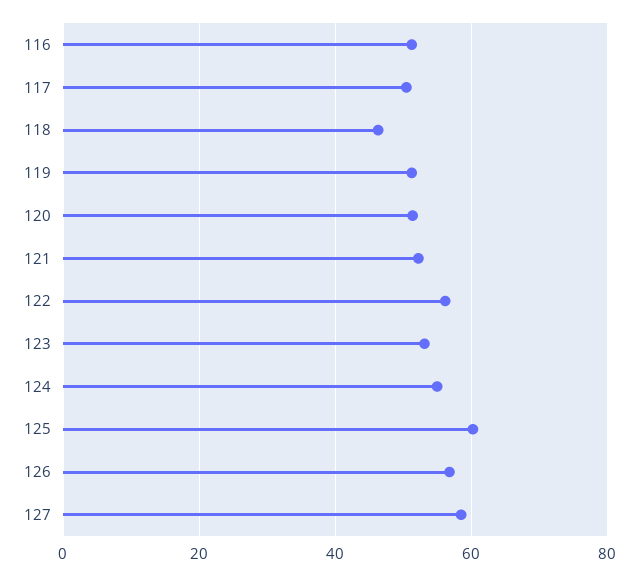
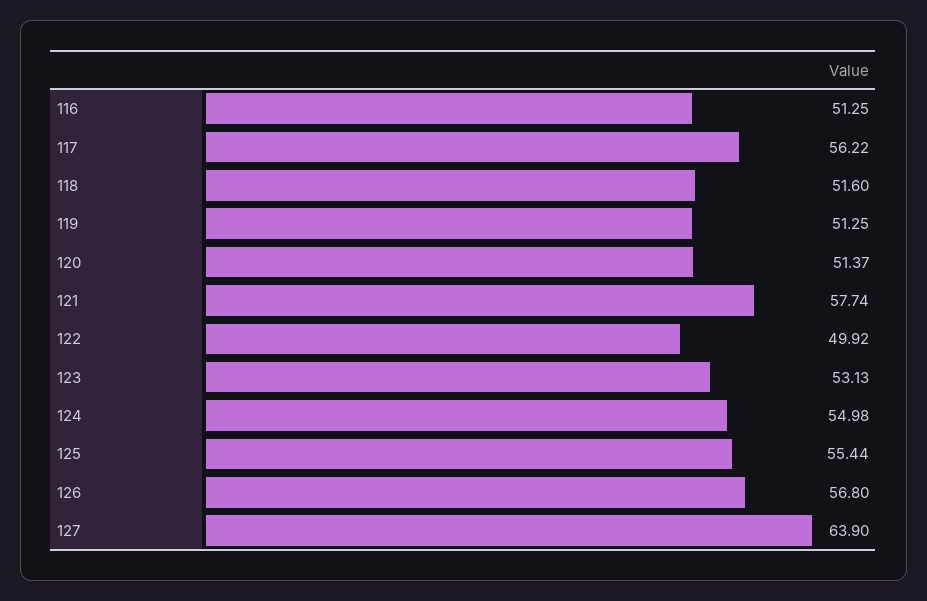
  {
    "116": 51.25,
-   "117": 50,
+   "117": 56.22,
-   "118": 46,
+   "118": 51.6,
    "119": 51.25,
    "120": 51.37,
-   "121": 52,
+   "121": 57.74,
-   "122": 56,
+   "122": 49.92,
    "123": 53.13,
    "124": 54.98,
-   "125": 60,
+   "125": 55.44,
    "126": 56.8,
-   "127": 58
+   "127": 63.9
  }

